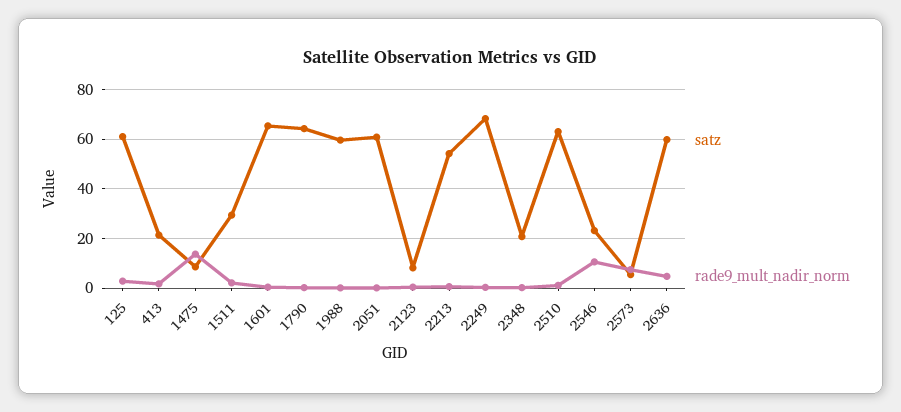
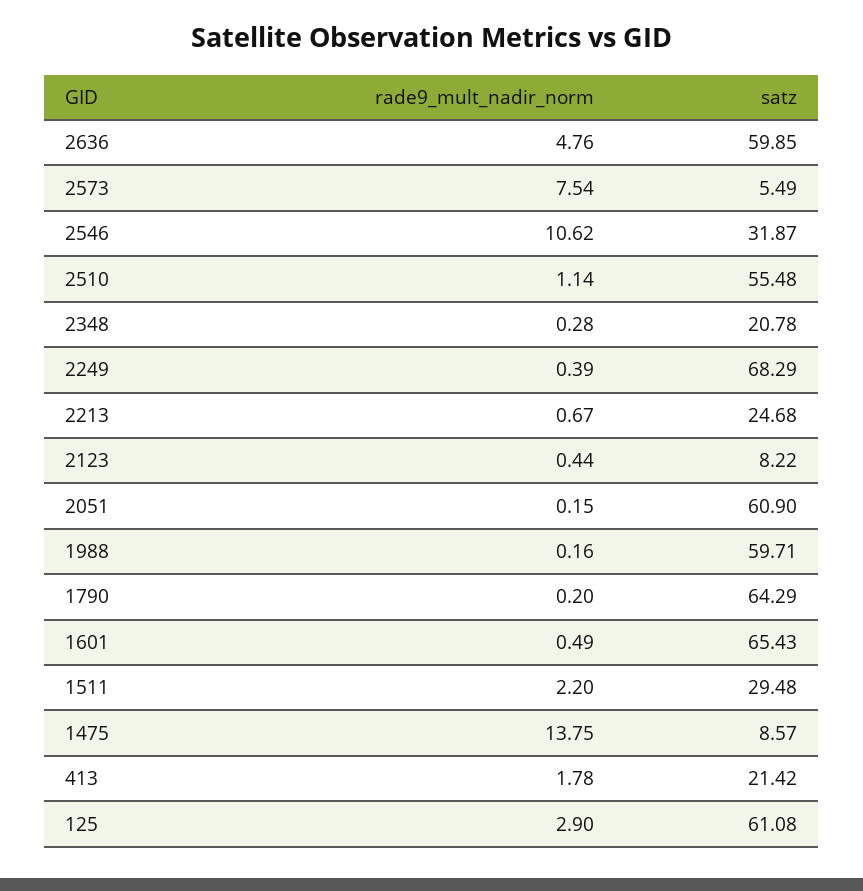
  {
    "satz": {
      "125": 61.08,
      "413": 21.42,
      "1475": 8.57,
      "1511": 29.48,
      "1601": 65.43,
      "1790": 64.29,
      "1988": 59.71,
      "2051": 60.9,
      "2123": 8.22,
-     "2213": 55,
+     "2213": 24.68,
      "2249": 68.29,
      "2348": 20.78,
-     "2510": 62.5,
+     "2510": 55.48,
-     "2546": 22.5,
+     "2546": 31.87,
      "2573": 5.49,
      "2636": 59.85
    },
    "rade9_mult_nadir_norm": {
      "125": 2.9,
      "413": 1.78,
      "1475": 13.75,
      "1511": 2.2,
      "1601": 0.49,
      "1790": 0.2,
      "1988": 0.16,
      "2051": 0.15,
      "2123": 0.44,
      "2213": 0.67,
      "2249": 0.39,
      "2348": 0.28,
      "2510": 1.14,
      "2546": 10.62,
      "2573": 7.54,
      "2636": 4.76
    }
  }

